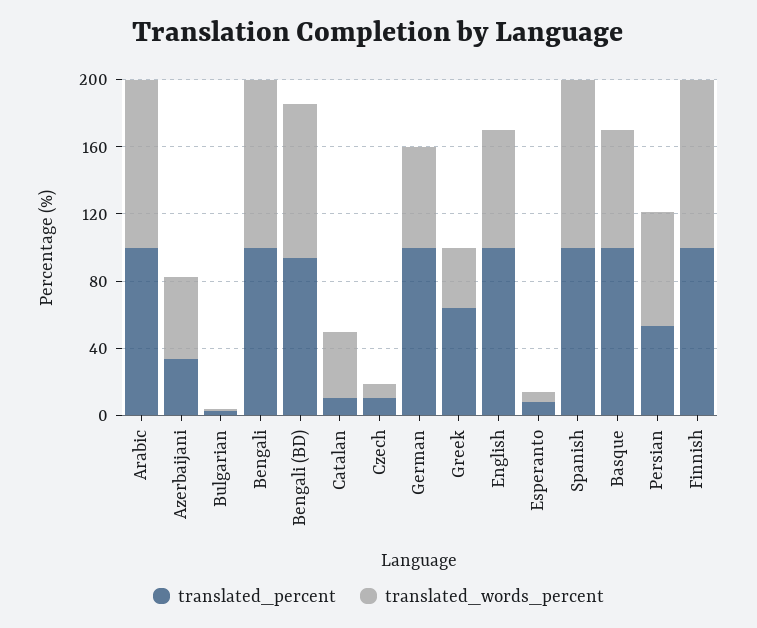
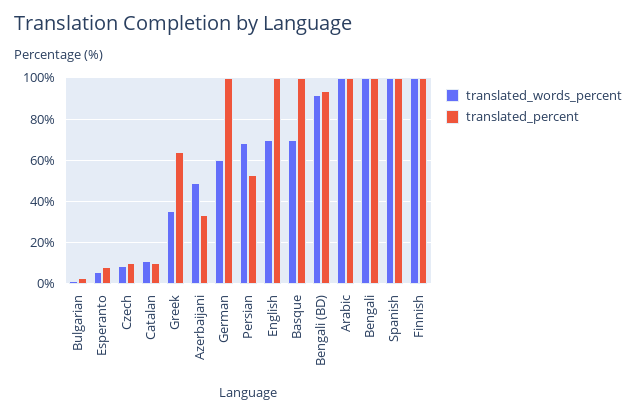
  {
    "translated_percent": {
      "Arabic": 100,
      "Azerbaijani": 35,
      "Bulgarian": 5,
      "Bengali": 100,
      "Bengali (BD)": 95,
      "Catalan": 10,
      "Czech": 10,
      "German": 100,
      "Greek": 65,
      "English": 100,
      "Esperanto": 10,
      "Spanish": 100,
      "Basque": 100,
      "Persian": 55,
      "Finnish": 100
    },
    "translated_words_percent": {
      "Arabic": 100,
      "Azerbaijani": 50,
      "Bulgarian": 0,
      "Bengali": 100,
      "Bengali (BD)": 90,
-     "Catalan": 40,
+     "Catalan": 10,
      "Czech": 10,
      "German": 60,
      "Greek": 35,
      "English": 70,
      "Esperanto": 5,
      "Spanish": 100,
      "Basque": 70,
      "Persian": 70,
      "Finnish": 100
    }
  }

